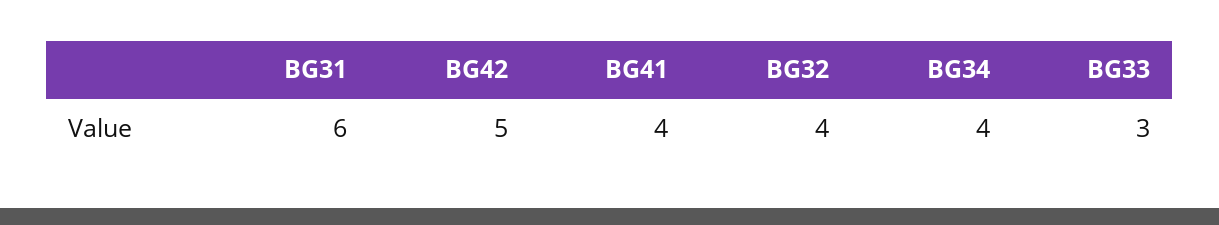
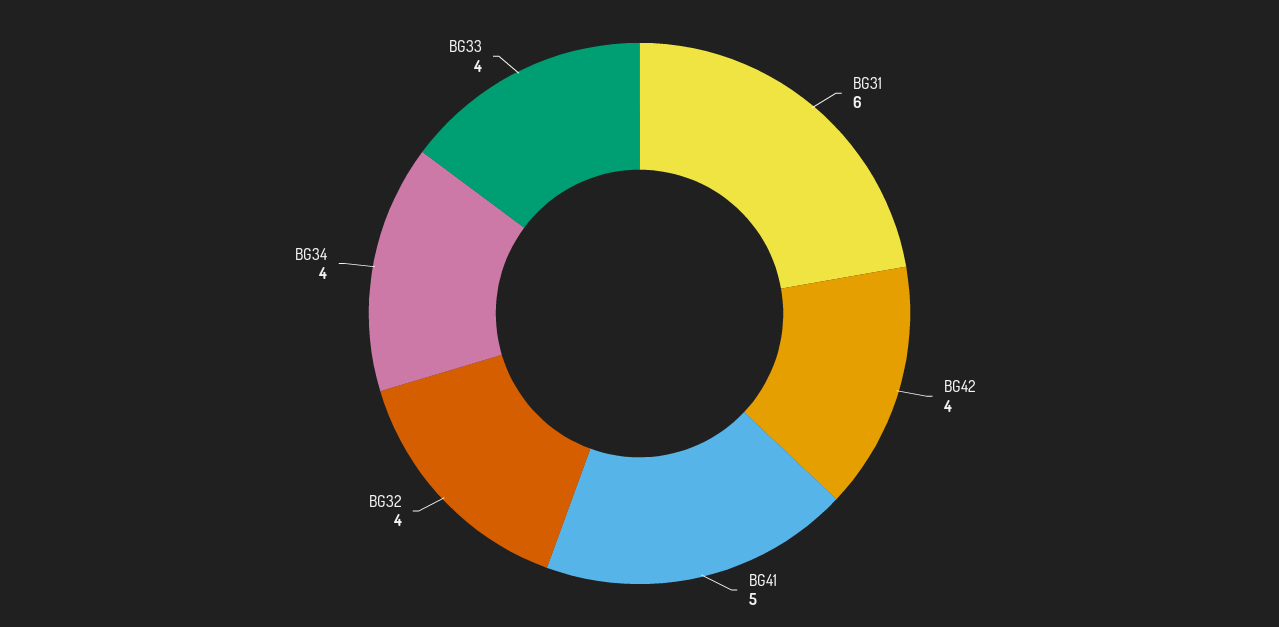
  {
    "BG31": 6,
-   "BG42": 5,
+   "BG42": 4,
-   "BG41": 4,
+   "BG41": 5,
    "BG32": 4,
    "BG34": 4,
-   "BG33": 3
+   "BG33": 4
  }

